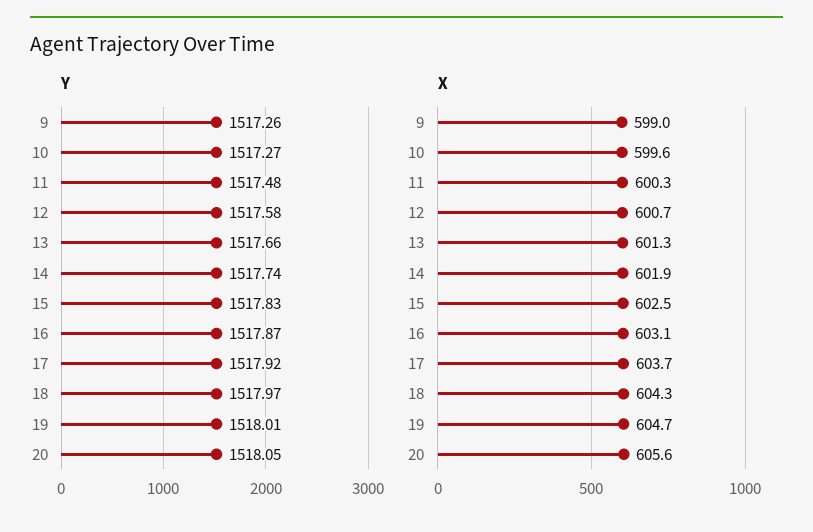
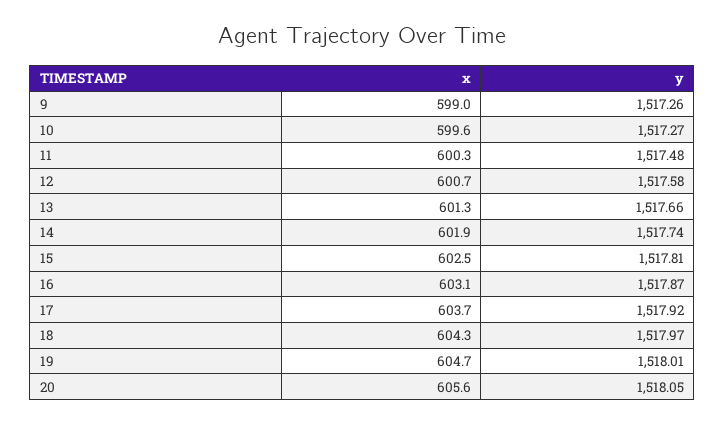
  {
    "Y": {
      "9": 1517.26,
      "10": 1517.27,
      "11": 1517.48,
      "12": 1517.58,
      "13": 1517.66,
      "14": 1517.74,
-     "15": 1517.83,
+     "15": 1517.81,
      "16": 1517.87,
      "17": 1517.92,
      "18": 1517.97,
      "19": 1518.01,
      "20": 1518.05
    },
    "X": {
      "9": 599,
      "10": 599.6,
      "11": 600.3,
      "12": 600.7,
      "13": 601.3,
      "14": 601.9,
      "15": 602.5,
      "16": 603.1,
      "17": 603.7,
      "18": 604.3,
      "19": 604.7,
      "20": 605.6
    }
  }

